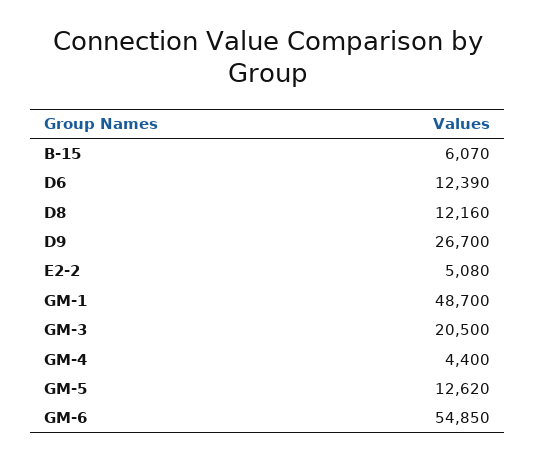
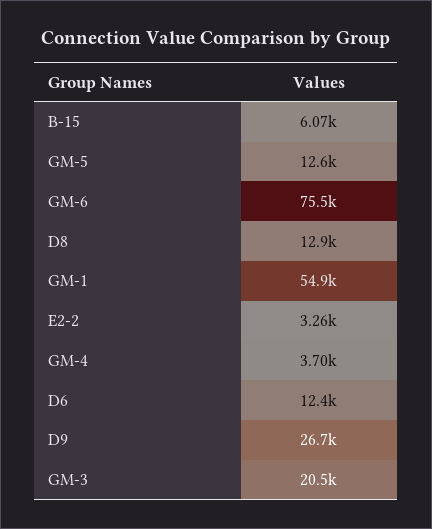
  {
    "B-15": 6070,
    "D6": 12390,
-   "D8": 12160,
+   "D8": 12900,
    "D9": 26700,
-   "E2-2": 5080,
+   "E2-2": 3260,
-   "GM-1": 48700,
+   "GM-1": 54900,
    "GM-3": 20500,
-   "GM-4": 4400,
+   "GM-4": 3700,
    "GM-5": 12620,
-   "GM-6": 54850
+   "GM-6": 75500
  }

